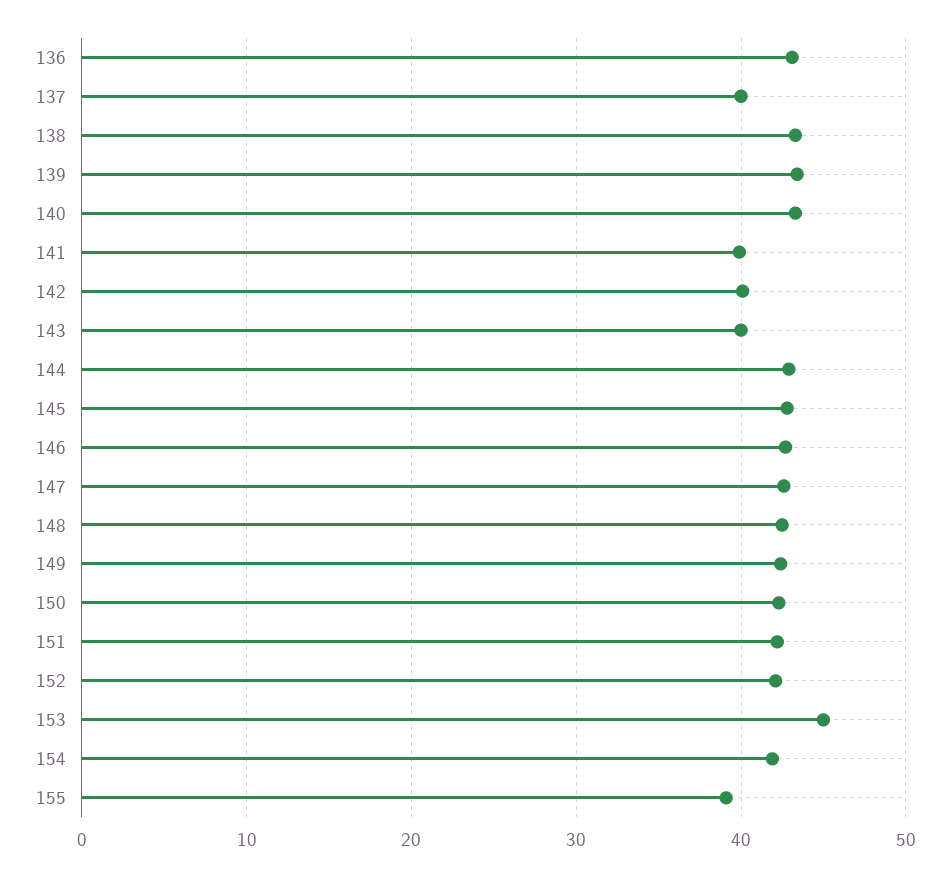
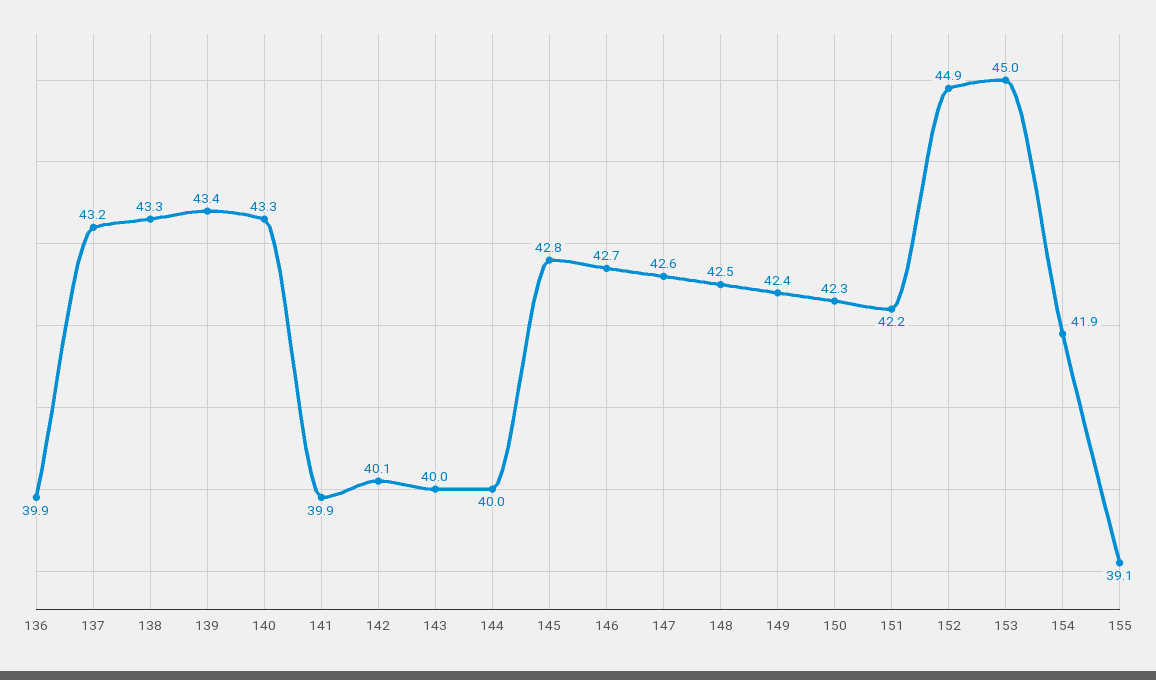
  {
-   "136": 43,
+   "136": 39.9,
-   "137": 40,
+   "137": 43.2,
    "138": 43.3,
    "139": 43.4,
    "140": 43.3,
    "141": 39.9,
    "142": 40.1,
    "143": 40,
-   "144": 43,
+   "144": 40,
    "145": 42.8,
    "146": 42.7,
    "147": 42.6,
    "148": 42.5,
    "149": 42.4,
    "150": 42.3,
    "151": 42.2,
-   "152": 42,
+   "152": 44.9,
    "153": 45,
    "154": 41.9,
    "155": 39.1
  }

